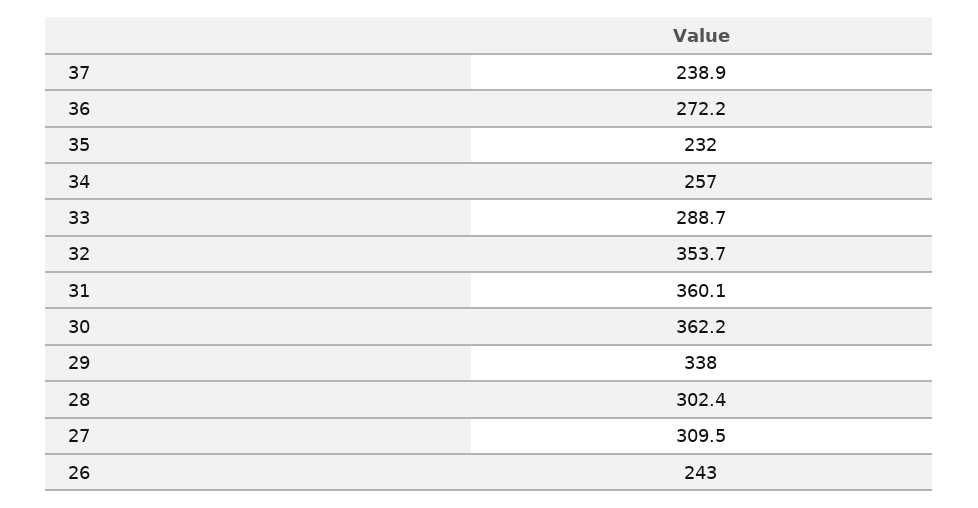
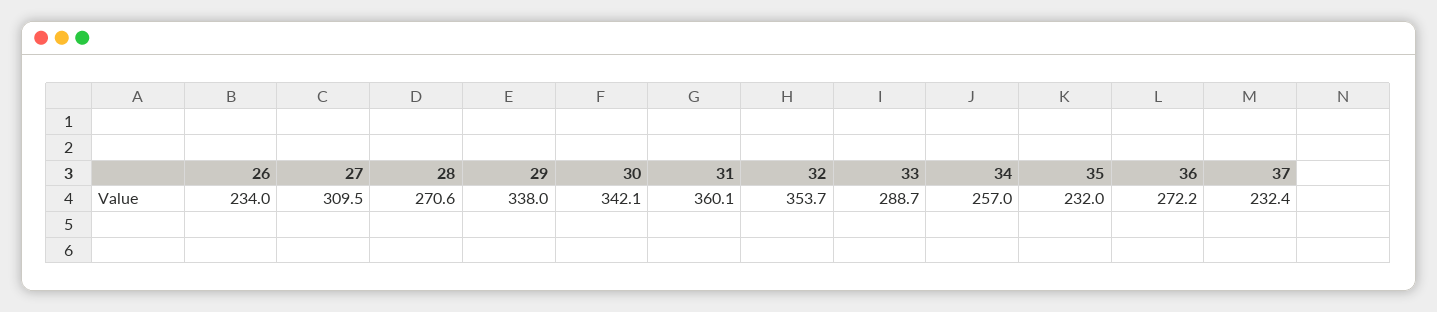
  {
-   "37": 238.9,
+   "37": 232.4,
    "36": 272.2,
    "35": 232,
    "34": 257,
    "33": 288.7,
    "32": 353.7,
    "31": 360.1,
-   "30": 362.2,
+   "30": 342.1,
    "29": 338,
-   "28": 302.4,
+   "28": 270.6,
    "27": 309.5,
-   "26": 243
+   "26": 234
  }

